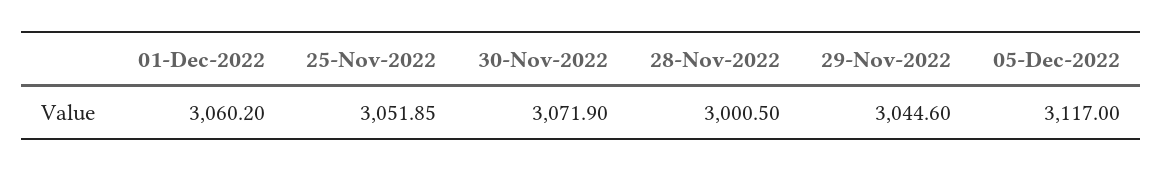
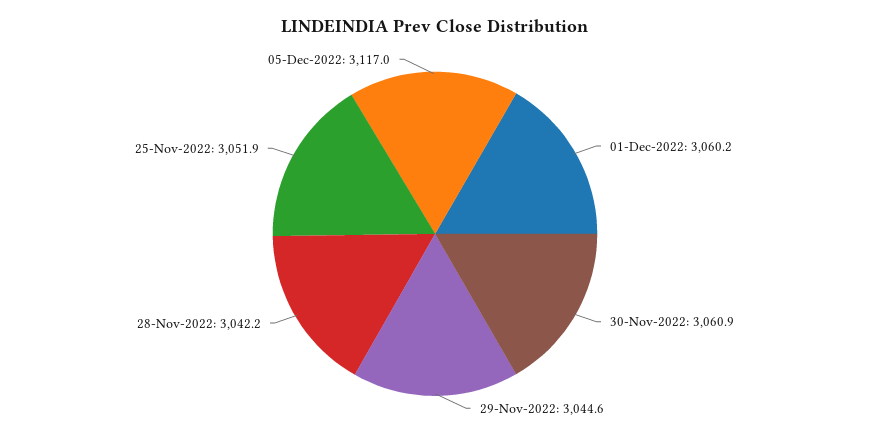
  {
    "01-Dec-2022": 3060.2,
    "25-Nov-2022": 3051.85,
-   "30-Nov-2022": 3071.9,
+   "30-Nov-2022": 3060.9,
-   "28-Nov-2022": 3000.5,
+   "28-Nov-2022": 3042.2,
    "29-Nov-2022": 3044.6,
    "05-Dec-2022": 3117
  }

